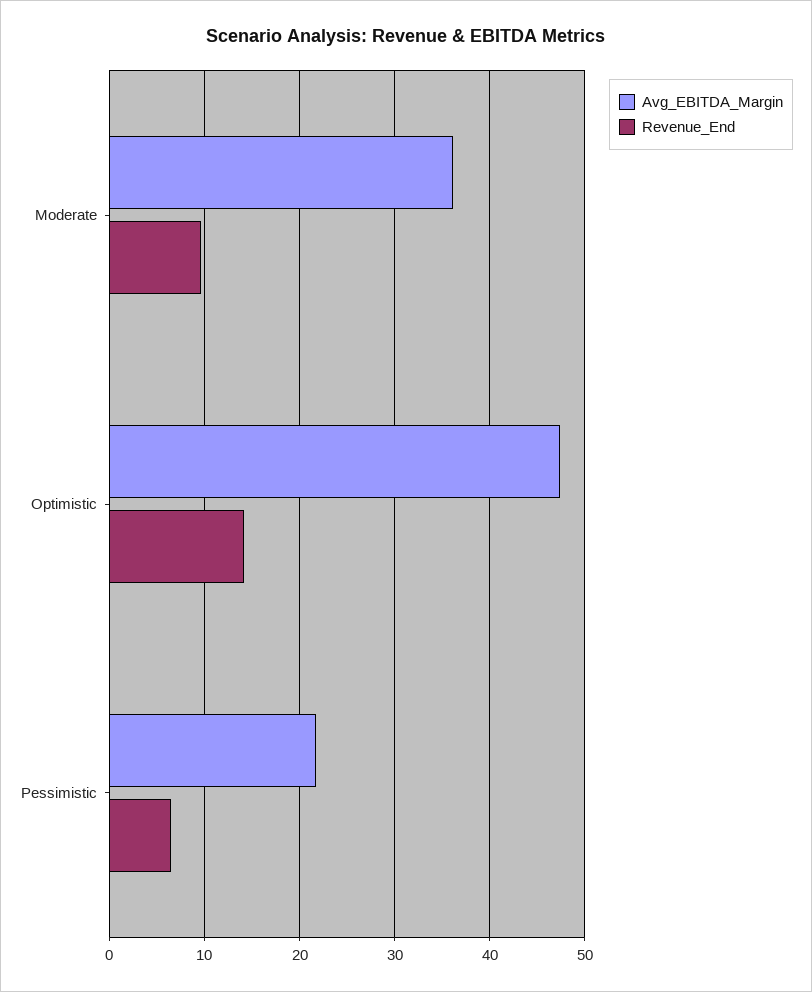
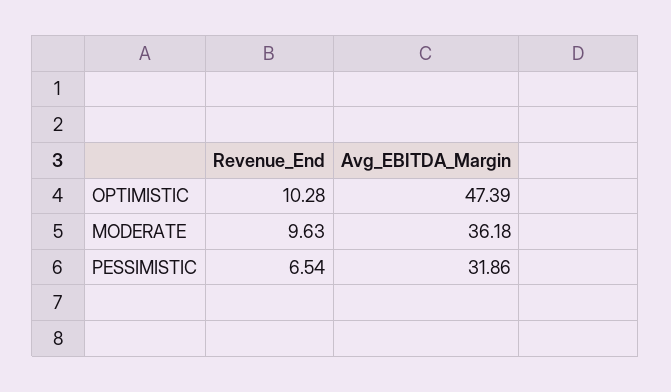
  {
    "Avg_EBITDA_Margin": {
      "Moderate": 36.18,
      "Optimistic": 47.39,
-     "Pessimistic": 22
+     "Pessimistic": 31.86
    },
    "Revenue_End": {
      "Moderate": 9.63,
-     "Optimistic": 14,
+     "Optimistic": 10.28,
      "Pessimistic": 6.54
    }
  }

